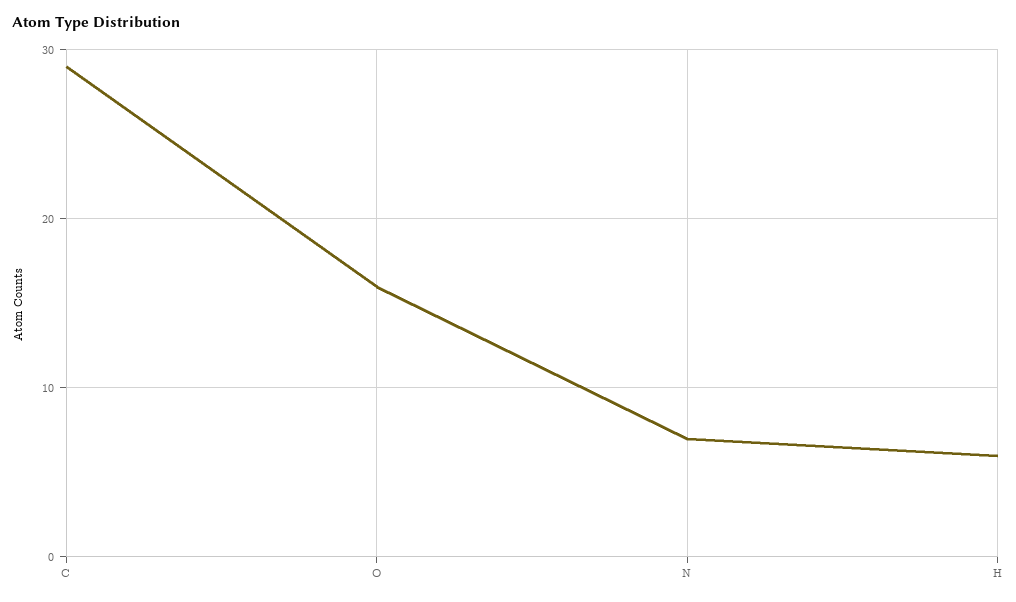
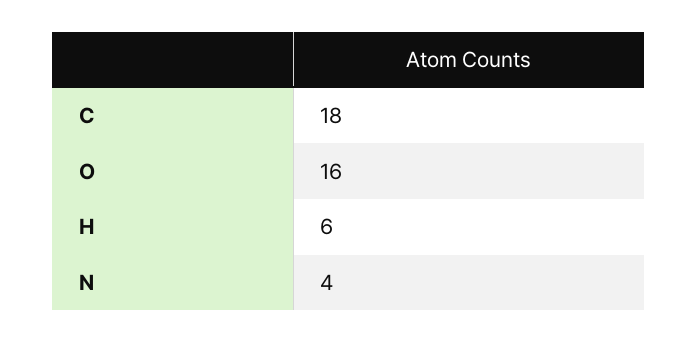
  {
-   "C": 29,
+   "C": 18,
    "O": 16,
-   "N": 7,
+   "N": 4,
    "H": 6
  }

